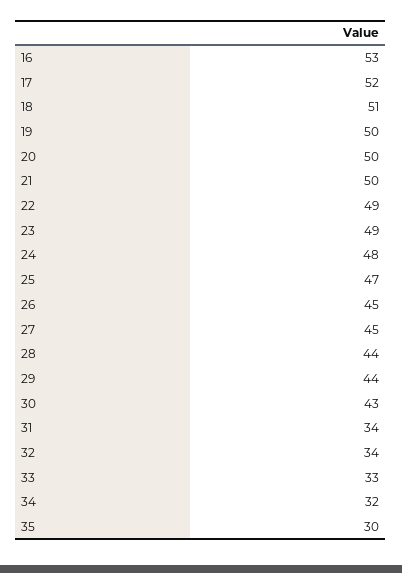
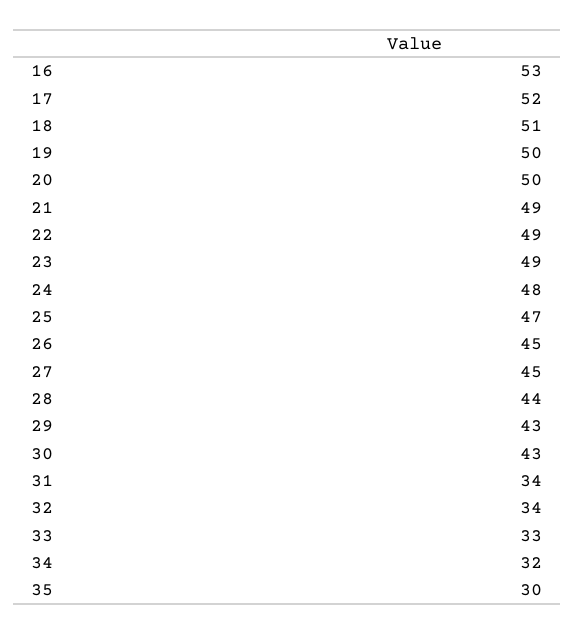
  {
    "16": 53,
    "17": 52,
    "18": 51,
    "19": 50,
    "20": 50,
-   "21": 50,
+   "21": 49,
    "22": 49,
    "23": 49,
    "24": 48,
    "25": 47,
    "26": 45,
    "27": 45,
    "28": 44,
-   "29": 44,
+   "29": 43,
    "30": 43,
    "31": 34,
    "32": 34,
    "33": 33,
    "34": 32,
    "35": 30
  }

